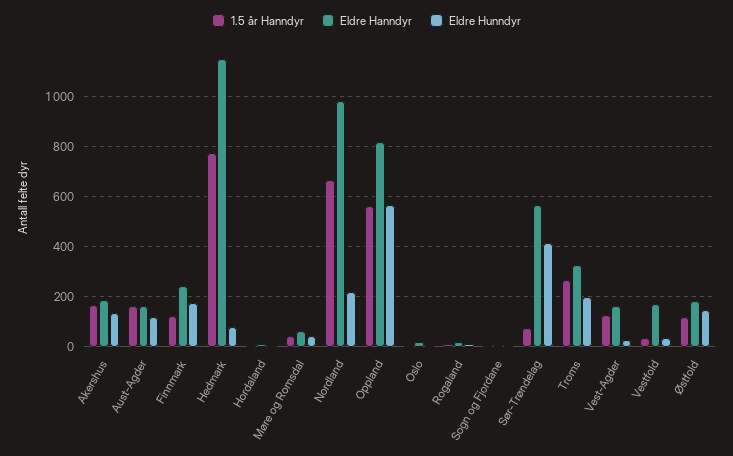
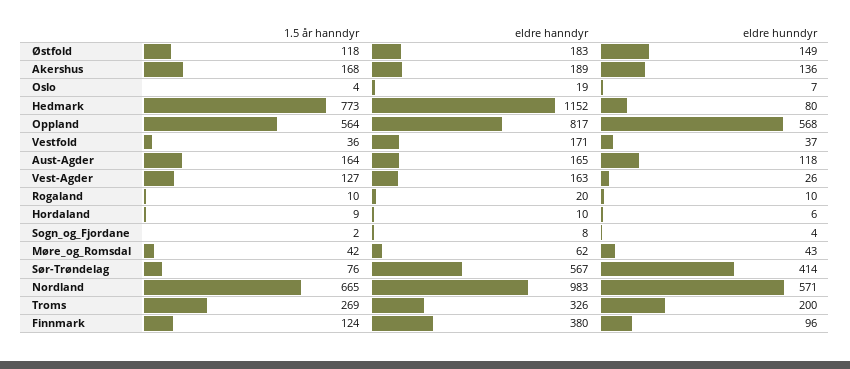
  {
    "1.5 år Hanndyr": {
      "Akershus": 168,
      "Aust-Agder": 164,
      "Finnmark": 124,
      "Hedmark": 773,
      "Hordaland": 9,
      "Møre og Romsdal": 42,
      "Nordland": 665,
      "Oppland": 564,
      "Oslo": 4,
      "Rogaland": 10,
      "Sogn og Fjordane": 2,
      "Sør-Trøndelag": 76,
      "Troms": 269,
      "Vest-Agder": 127,
      "Vestfold": 36,
      "Østfold": 118
    },
    "Eldre Hanndyr": {
      "Akershus": 189,
      "Aust-Agder": 165,
-     "Finnmark": 250,
+     "Finnmark": 380,
      "Hedmark": 1152,
      "Hordaland": 10,
      "Møre og Romsdal": 62,
      "Nordland": 983,
      "Oppland": 817,
      "Oslo": 19,
      "Rogaland": 20,
      "Sogn og Fjordane": 8,
      "Sør-Trøndelag": 567,
      "Troms": 326,
      "Vest-Agder": 163,
      "Vestfold": 171,
      "Østfold": 183
    },
    "Eldre Hunndyr": {
      "Akershus": 136,
      "Aust-Agder": 118,
-     "Finnmark": 175,
+     "Finnmark": 96,
      "Hedmark": 80,
      "Hordaland": 6,
      "Møre og Romsdal": 43,
-     "Nordland": 225,
+     "Nordland": 571,
      "Oppland": 568,
      "Oslo": 7,
      "Rogaland": 10,
      "Sogn og Fjordane": 4,
      "Sør-Trøndelag": 414,
      "Troms": 200,
      "Vest-Agder": 26,
      "Vestfold": 37,
      "Østfold": 149
    }
  }

